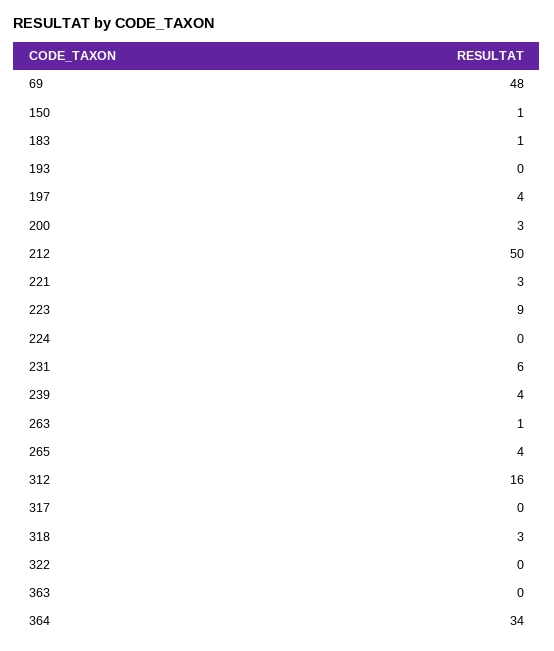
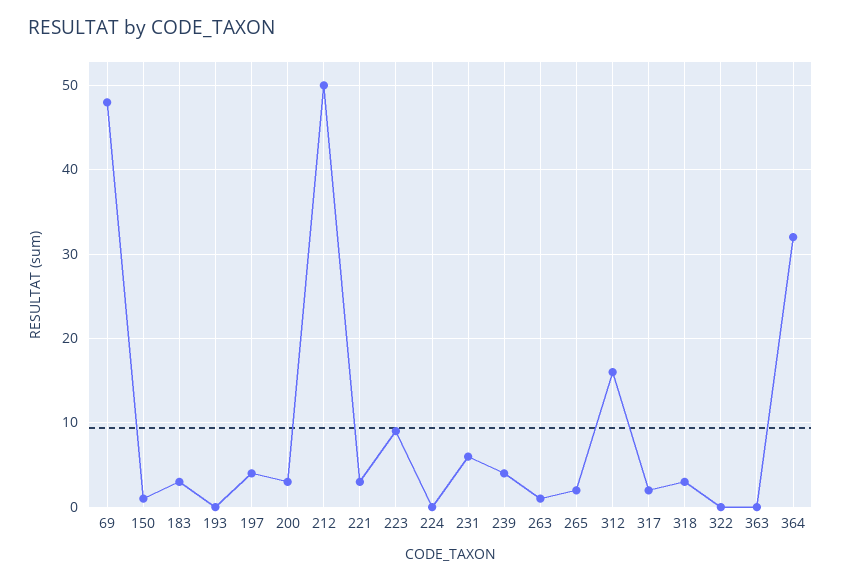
  {
    "69": 48,
    "150": 1,
-   "183": 1,
+   "183": 3,
    "193": 0,
    "197": 4,
    "200": 3,
    "212": 50,
    "221": 3,
    "223": 9,
    "224": 0,
    "231": 6,
    "239": 4,
    "263": 1,
-   "265": 4,
+   "265": 2,
    "312": 16,
-   "317": 0,
+   "317": 2,
    "318": 3,
    "322": 0,
    "363": 0,
-   "364": 34
+   "364": 32
  }

